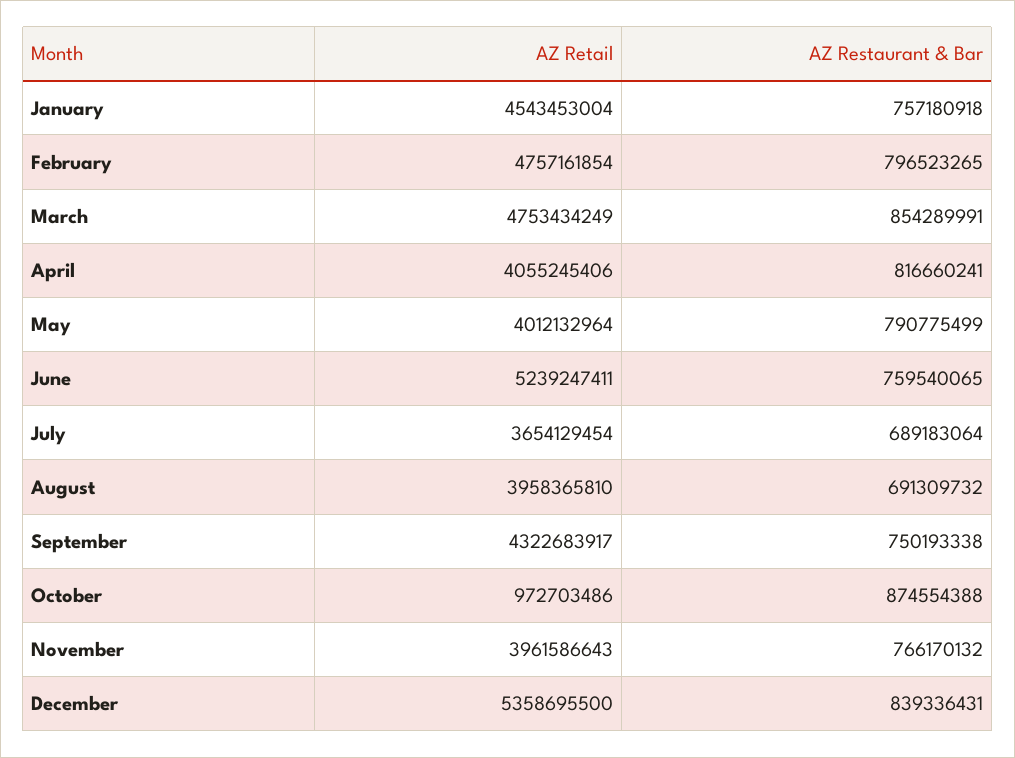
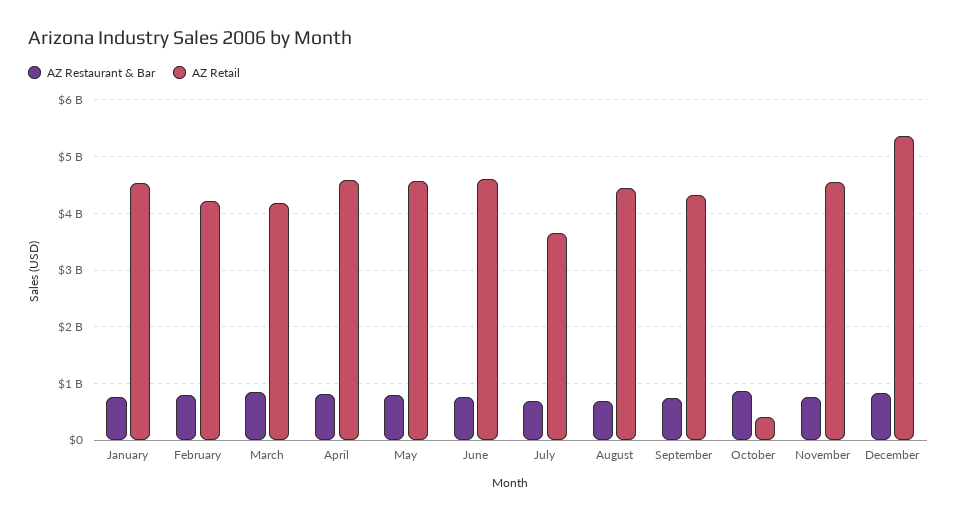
  {
    "AZ Retail": {
      "January": 4543453004,
-     "February": 4757161854,
+     "February": 4200000000,
-     "March": 4753434249,
+     "March": 4200000000,
-     "April": 4055245406,
+     "April": 4600000000,
-     "May": 4012132964,
+     "May": 4600000000,
-     "June": 5239247411,
+     "June": 4600000000,
      "July": 3654129454,
-     "August": 3958365810,
+     "August": 4400000000,
      "September": 4322683917,
-     "October": 972703486,
+     "October": 400000000,
-     "November": 3961586643,
+     "November": 4600000000,
      "December": 5358695500
    },
    "AZ Restaurant & Bar": {
      "January": 757180918,
      "February": 796523265,
      "March": 854289991,
      "April": 816660241,
      "May": 790775499,
      "June": 759540065,
      "July": 689183064,
      "August": 691309732,
      "September": 750193338,
      "October": 874554388,
      "November": 766170132,
      "December": 839336431
    }
  }

